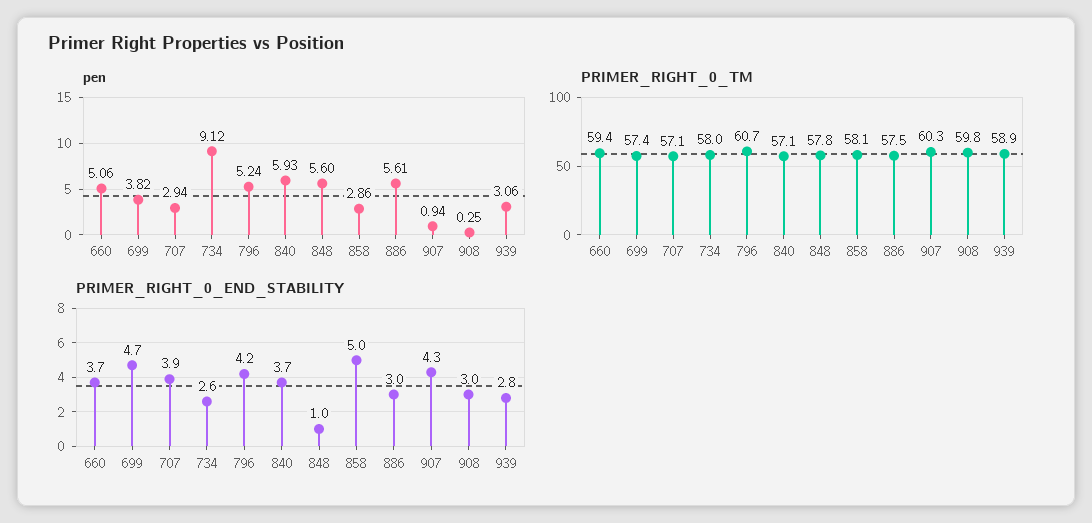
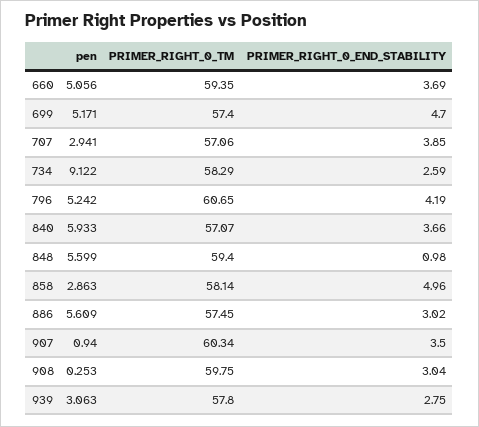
  {
    "pen": {
      "660": 5.056,
-     "699": 3.82,
+     "699": 5.171,
      "707": 2.941,
      "734": 9.122,
      "796": 5.242,
      "840": 5.933,
      "848": 5.599,
      "858": 2.863,
      "886": 5.609,
      "907": 0.94,
      "908": 0.253,
      "939": 3.063
    },
    "PRIMER_RIGHT_0_TM": {
      "660": 59.35,
      "699": 57.4,
      "707": 57.06,
-     "734": 58,
+     "734": 58.29,
      "796": 60.65,
      "840": 57.07,
-     "848": 57.8,
+     "848": 59.4,
      "858": 58.14,
      "886": 57.45,
      "907": 60.34,
      "908": 59.75,
-     "939": 58.9
+     "939": 57.8
    },
    "PRIMER_RIGHT_0_END_STABILITY": {
      "660": 3.69,
      "699": 4.7,
      "707": 3.85,
      "734": 2.59,
      "796": 4.19,
      "840": 3.66,
      "848": 0.98,
      "858": 4.96,
      "886": 3.02,
-     "907": 4.3,
+     "907": 3.5,
      "908": 3.04,
      "939": 2.75
    }
  }

